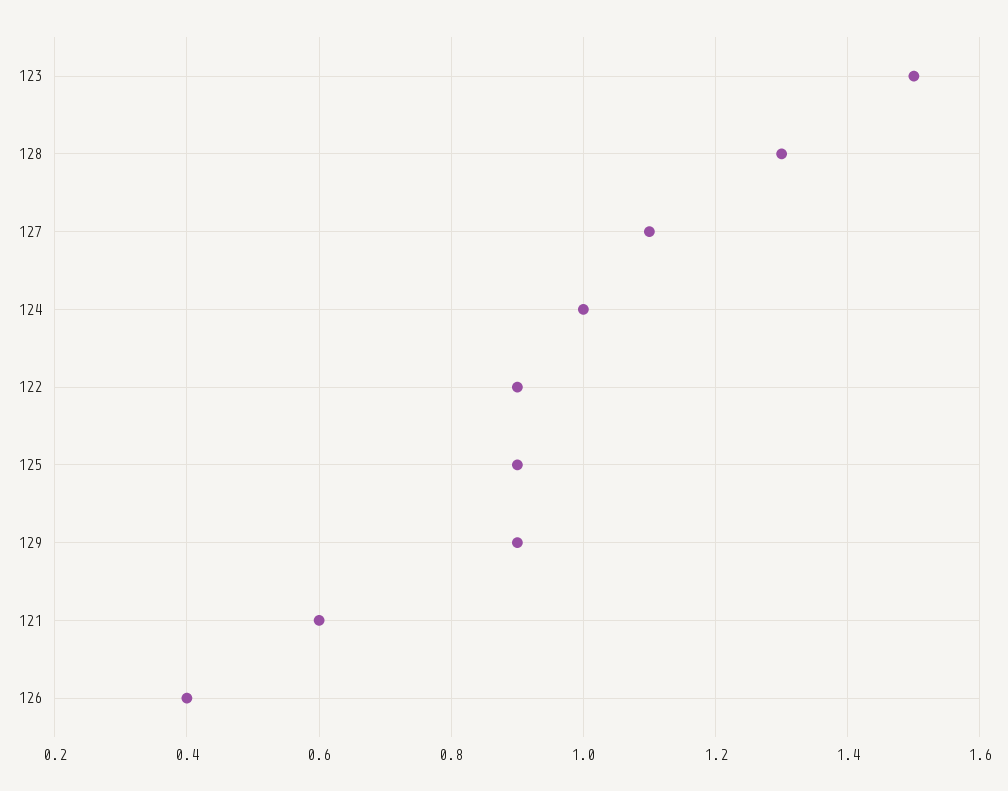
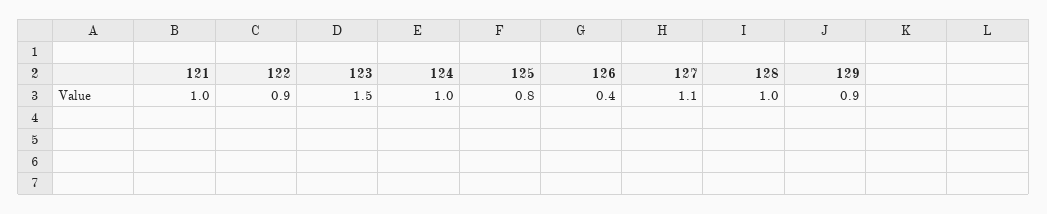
  {
    "123": 1.5,
-   "128": 1.3,
+   "128": 1,
    "127": 1.1,
    "124": 1,
    "122": 0.9,
-   "125": 0.9,
+   "125": 0.8,
    "129": 0.9,
-   "121": 0.6,
+   "121": 1,
    "126": 0.4
  }

